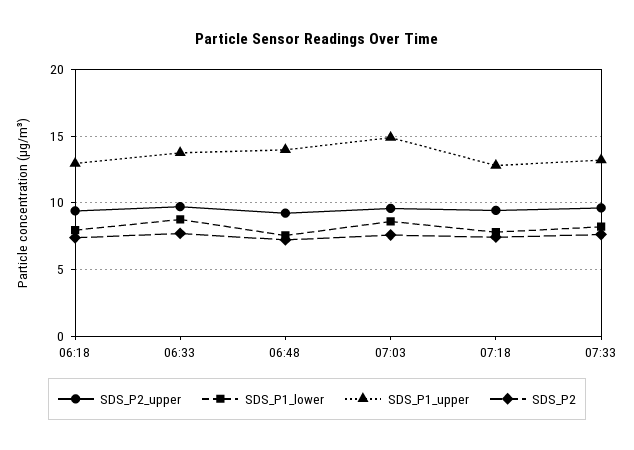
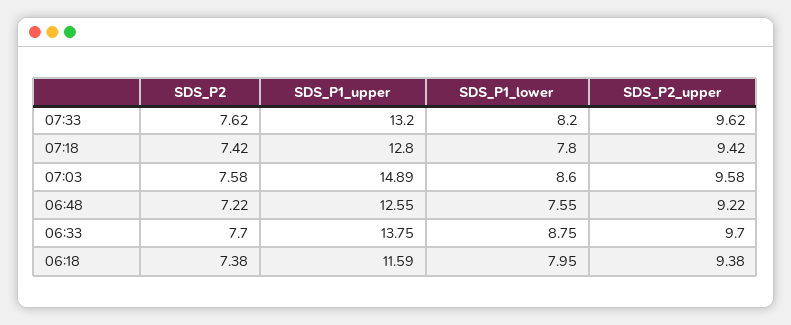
  {
    "SDS_P2_upper": {
      "06:18": 9.38,
      "06:33": 9.7,
      "06:48": 9.22,
      "07:03": 9.58,
      "07:18": 9.42,
      "07:33": 9.62
    },
    "SDS_P1_lower": {
      "06:18": 7.95,
      "06:33": 8.75,
      "06:48": 7.55,
      "07:03": 8.6,
      "07:18": 7.8,
      "07:33": 8.2
    },
    "SDS_P1_upper": {
-     "06:18": 13,
+     "06:18": 11.59,
      "06:33": 13.75,
-     "06:48": 14,
+     "06:48": 12.55,
      "07:03": 14.89,
      "07:18": 12.8,
      "07:33": 13.2
    },
    "SDS_P2": {
      "06:18": 7.38,
      "06:33": 7.7,
      "06:48": 7.22,
      "07:03": 7.58,
      "07:18": 7.42,
      "07:33": 7.62
    }
  }

